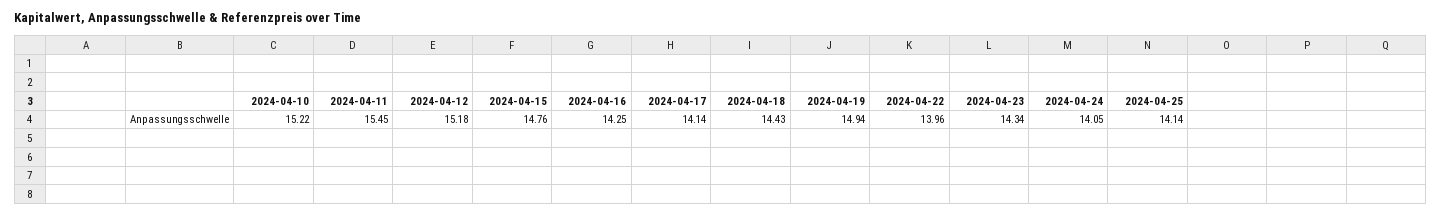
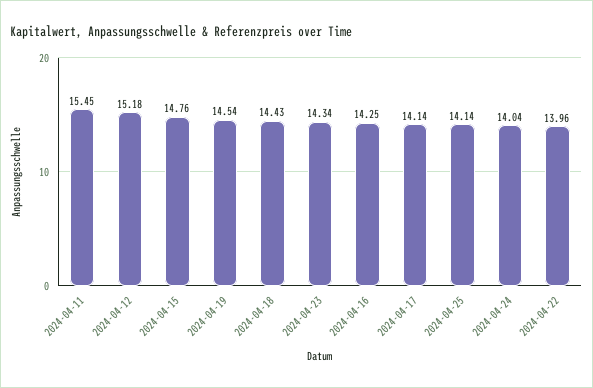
  {
-   "2024-04-10": 15.22,
    "2024-04-11": 15.45,
    "2024-04-12": 15.18,
    "2024-04-15": 14.76,
    "2024-04-16": 14.25,
    "2024-04-17": 14.14,
    "2024-04-18": 14.43,
-   "2024-04-19": 14.94,
+   "2024-04-19": 14.54,
    "2024-04-22": 13.96,
    "2024-04-23": 14.34,
-   "2024-04-24": 14.05,
+   "2024-04-24": 14.04,
    "2024-04-25": 14.14
  }

